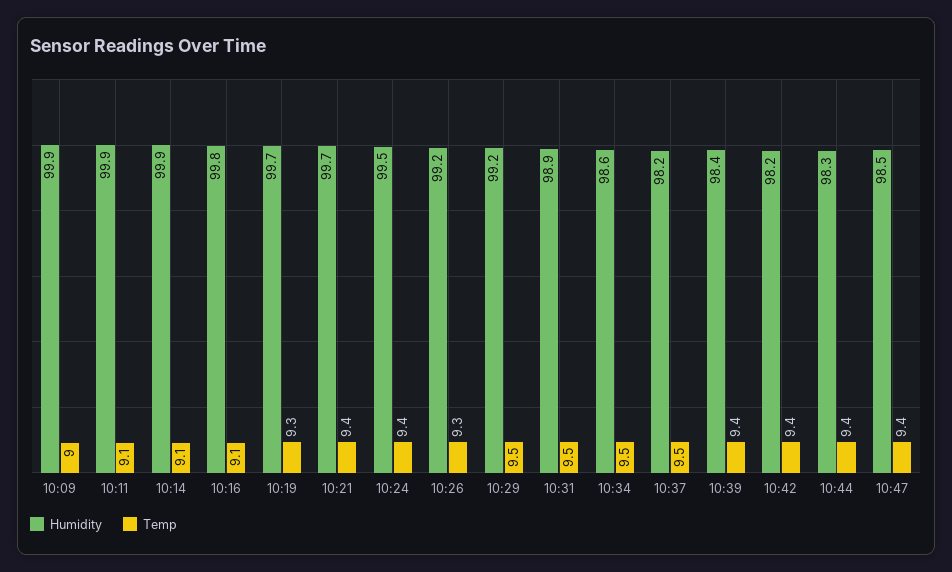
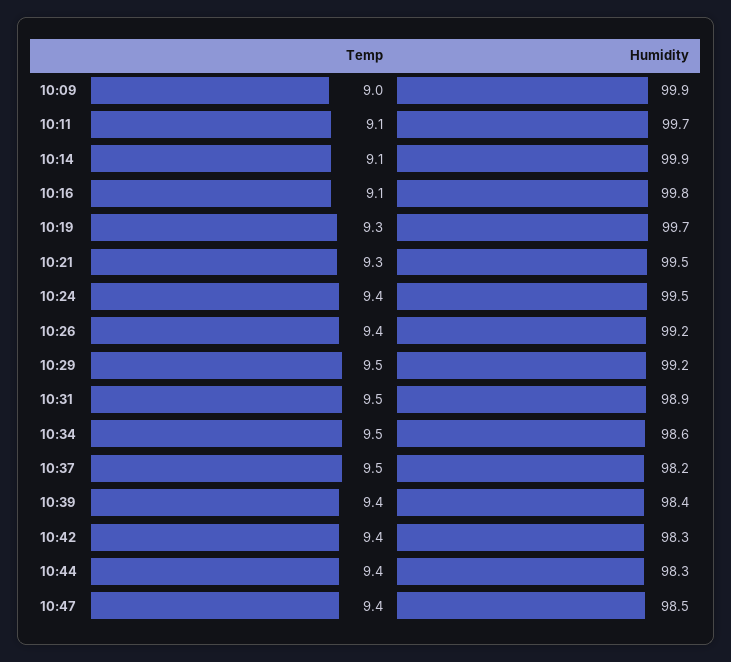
  {
    "Humidity": {
      "10:09": 99.9,
-     "10:11": 99.9,
+     "10:11": 99.7,
      "10:14": 99.9,
      "10:16": 99.8,
      "10:19": 99.7,
-     "10:21": 99.7,
+     "10:21": 99.5,
      "10:24": 99.5,
      "10:26": 99.2,
      "10:29": 99.2,
      "10:31": 98.9,
      "10:34": 98.6,
      "10:37": 98.2,
      "10:39": 98.4,
-     "10:42": 98.2,
+     "10:42": 98.3,
      "10:44": 98.3,
      "10:47": 98.5
    },
    "Temp": {
      "10:09": 9,
      "10:11": 9.1,
      "10:14": 9.1,
      "10:16": 9.1,
      "10:19": 9.3,
-     "10:21": 9.4,
+     "10:21": 9.3,
      "10:24": 9.4,
-     "10:26": 9.3,
+     "10:26": 9.4,
      "10:29": 9.5,
      "10:31": 9.5,
      "10:34": 9.5,
      "10:37": 9.5,
      "10:39": 9.4,
      "10:42": 9.4,
      "10:44": 9.4,
      "10:47": 9.4
    }
  }

